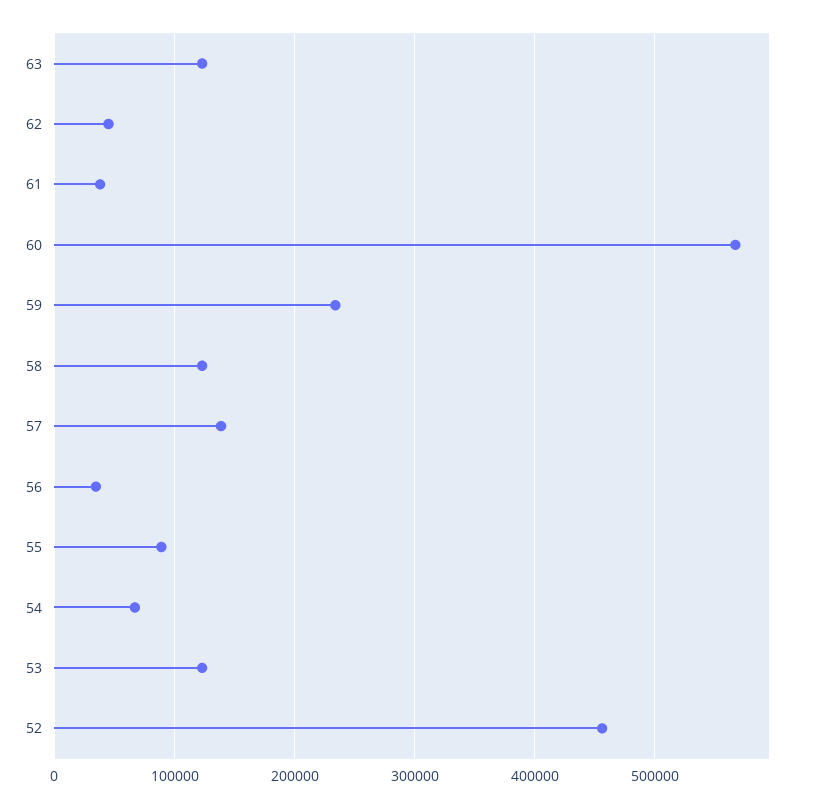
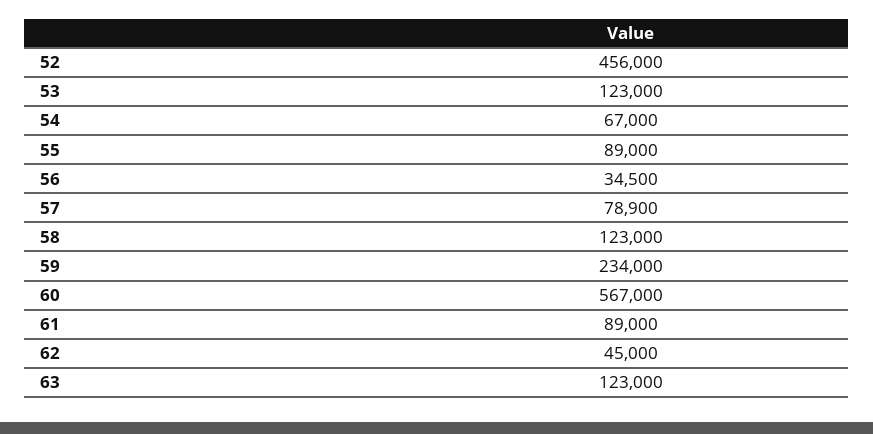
  {
    "63": 123000,
    "62": 45000,
-   "61": 40000,
+   "61": 89000,
    "60": 567000,
    "59": 234000,
    "58": 123000,
-   "57": 140000,
+   "57": 78900,
    "56": 34500,
    "55": 89000,
    "54": 67000,
    "53": 123000,
    "52": 456000
  }

